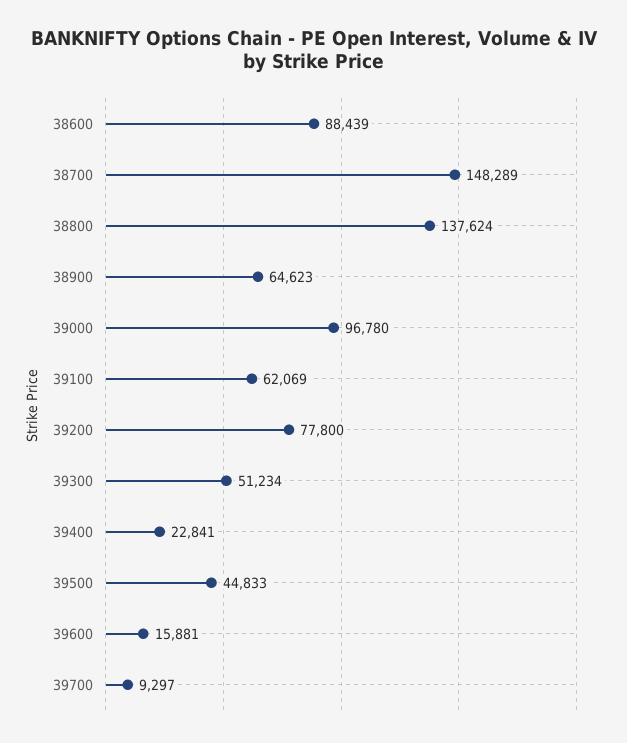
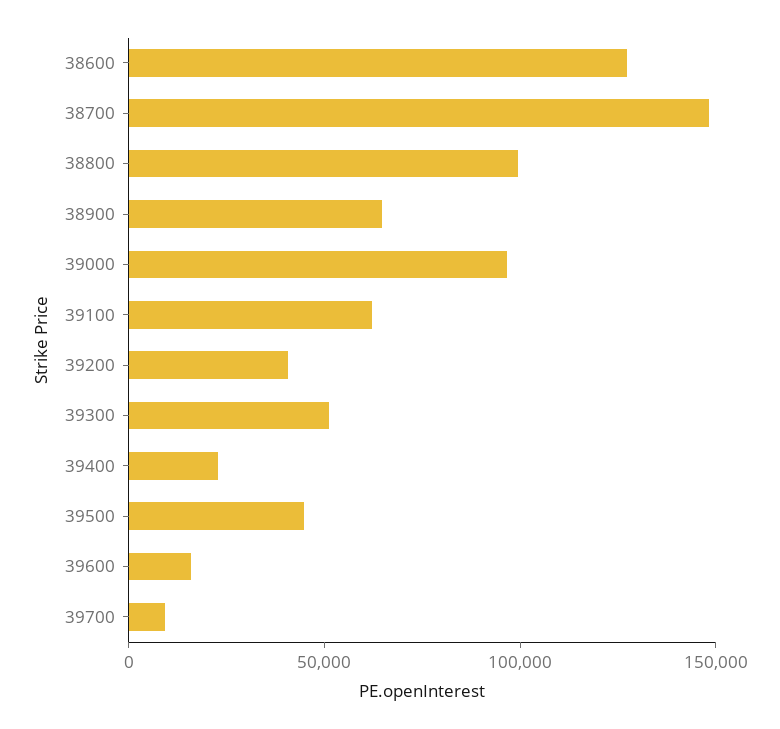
  {
-   "38600": 88439,
+   "38600": 130000,
    "38700": 148289,
-   "38800": 137624,
+   "38800": 100000,
    "38900": 64623,
    "39000": 96780,
    "39100": 62069,
-   "39200": 77800,
+   "39200": 40000,
    "39300": 51234,
    "39400": 22841,
    "39500": 44833,
    "39600": 15881,
    "39700": 9297
  }

